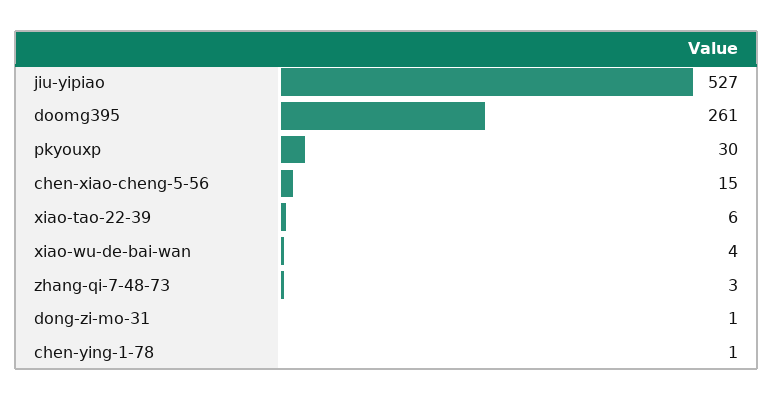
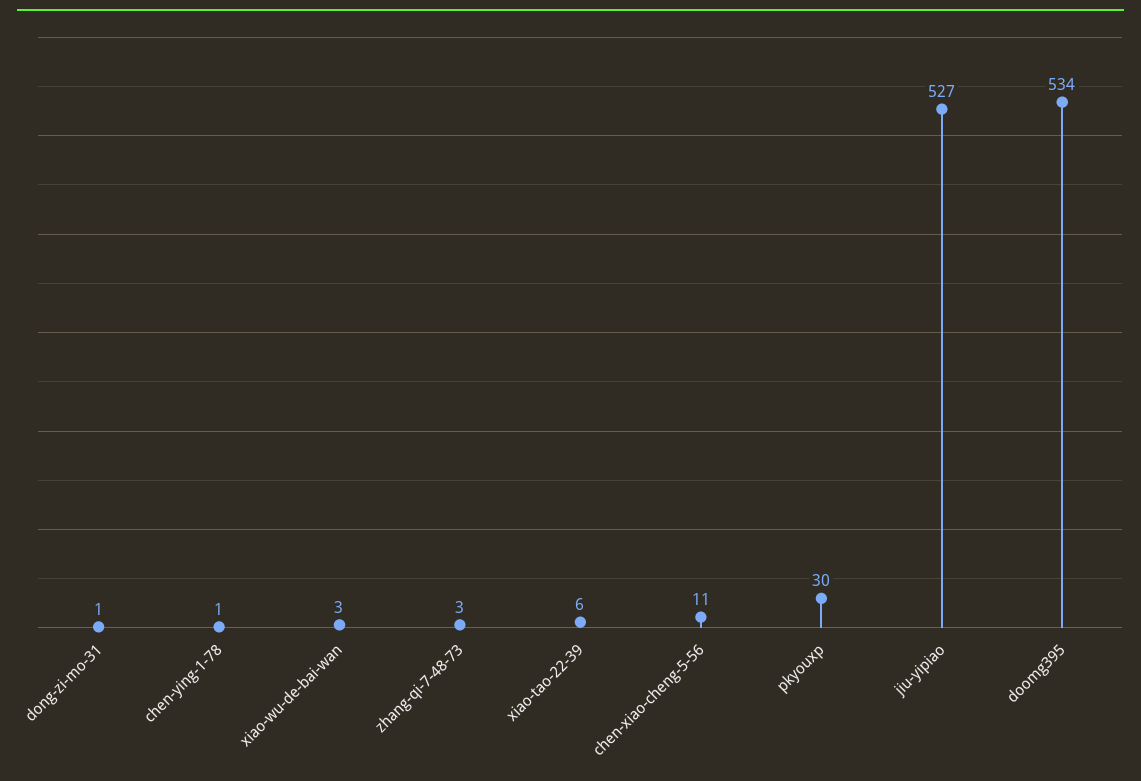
  {
    "jiu-yipiao": 527,
-   "doomg395": 261,
+   "doomg395": 534,
    "pkyouxp": 30,
-   "chen-xiao-cheng-5-56": 15,
+   "chen-xiao-cheng-5-56": 11,
    "xiao-tao-22-39": 6,
-   "xiao-wu-de-bai-wan": 4,
+   "xiao-wu-de-bai-wan": 3,
    "zhang-qi-7-48-73": 3,
    "dong-zi-mo-31": 1,
    "chen-ying-1-78": 1
  }

